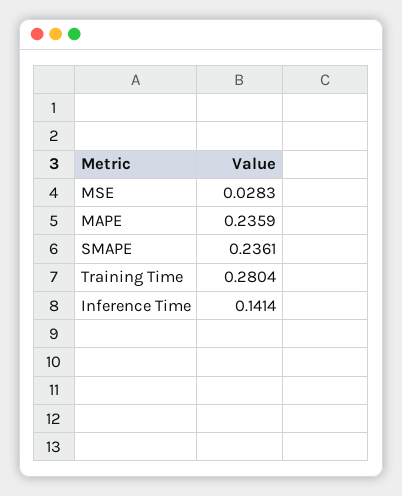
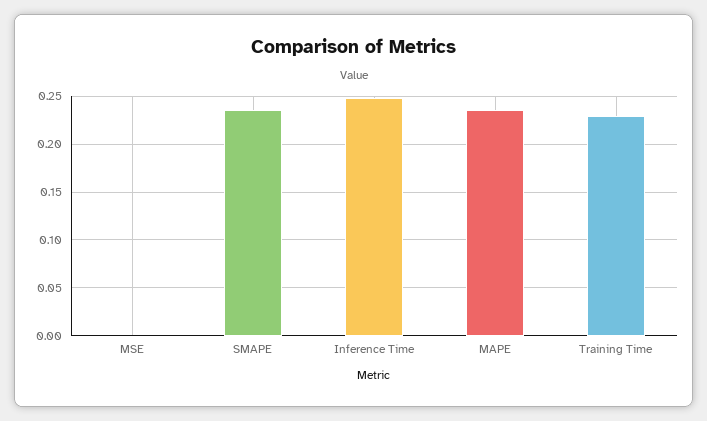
  {
-   "MSE": 0.0283,
+   "MSE": 0,
    "MAPE": 0.2359,
    "SMAPE": 0.2361,
-   "Training Time": 0.2804,
+   "Training Time": 0.23,
-   "Inference Time": 0.1414
+   "Inference Time": 0.25
  }

